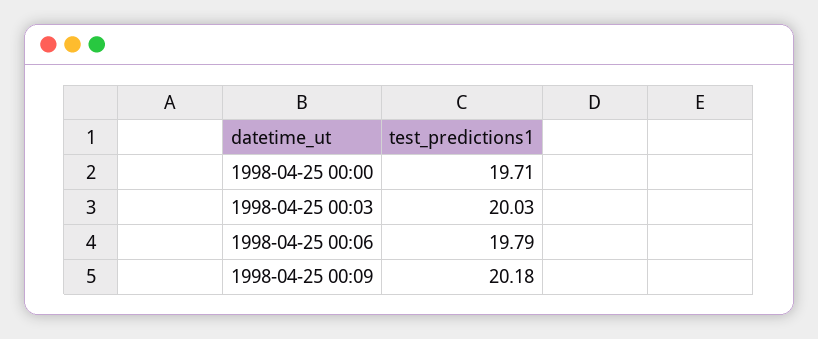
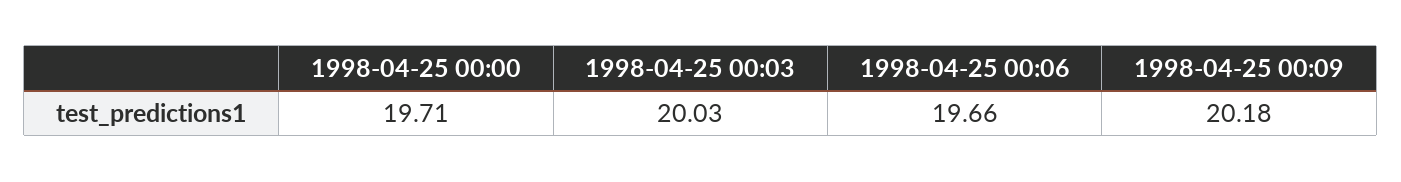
  {
    "1998-04-25 00:00": 19.71,
    "1998-04-25 00:03": 20.03,
-   "1998-04-25 00:06": 19.79,
+   "1998-04-25 00:06": 19.66,
    "1998-04-25 00:09": 20.18
  }

